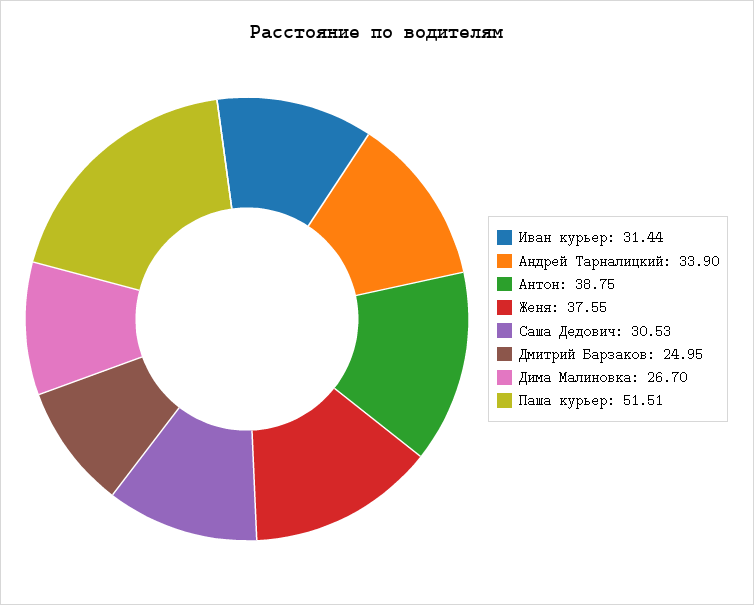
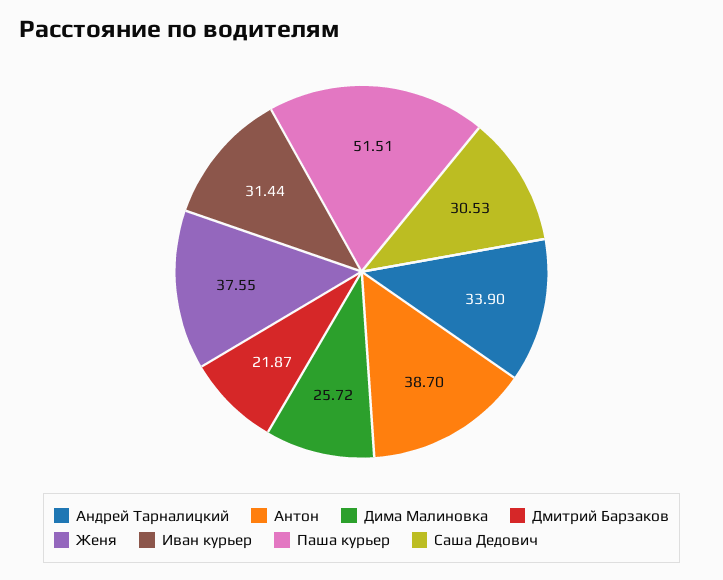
  {
    "Иван курьер": 31.44,
    "Андрей Тарналицкий": 33.9,
-   "Антон": 38.75,
+   "Антон": 38.7,
    "Женя": 37.55,
    "Саша Дедович": 30.53,
-   "Дмитрий Барзаков": 24.95,
+   "Дмитрий Барзаков": 21.87,
-   "Дима Малиновка": 26.7,
+   "Дима Малиновка": 25.72,
    "Паша курьер": 51.51
  }

